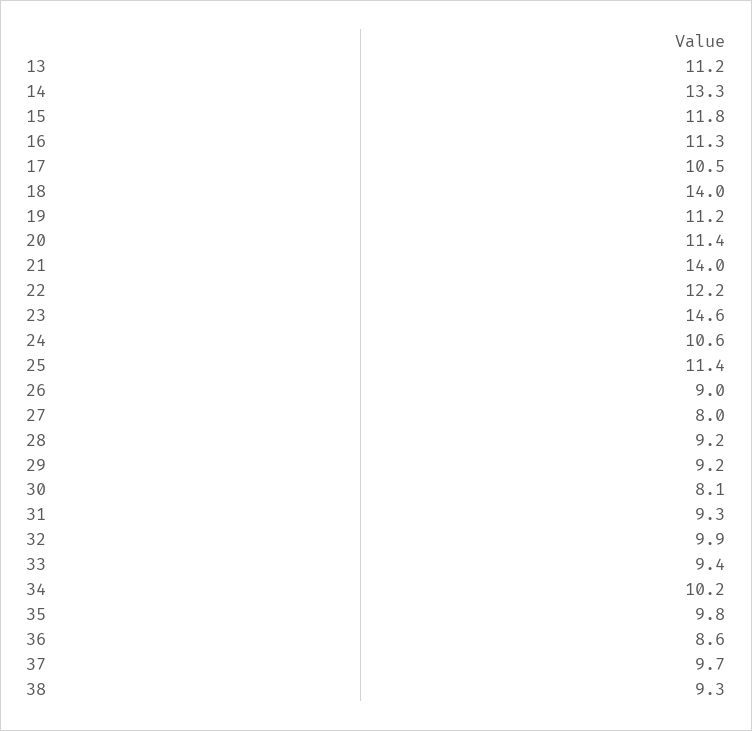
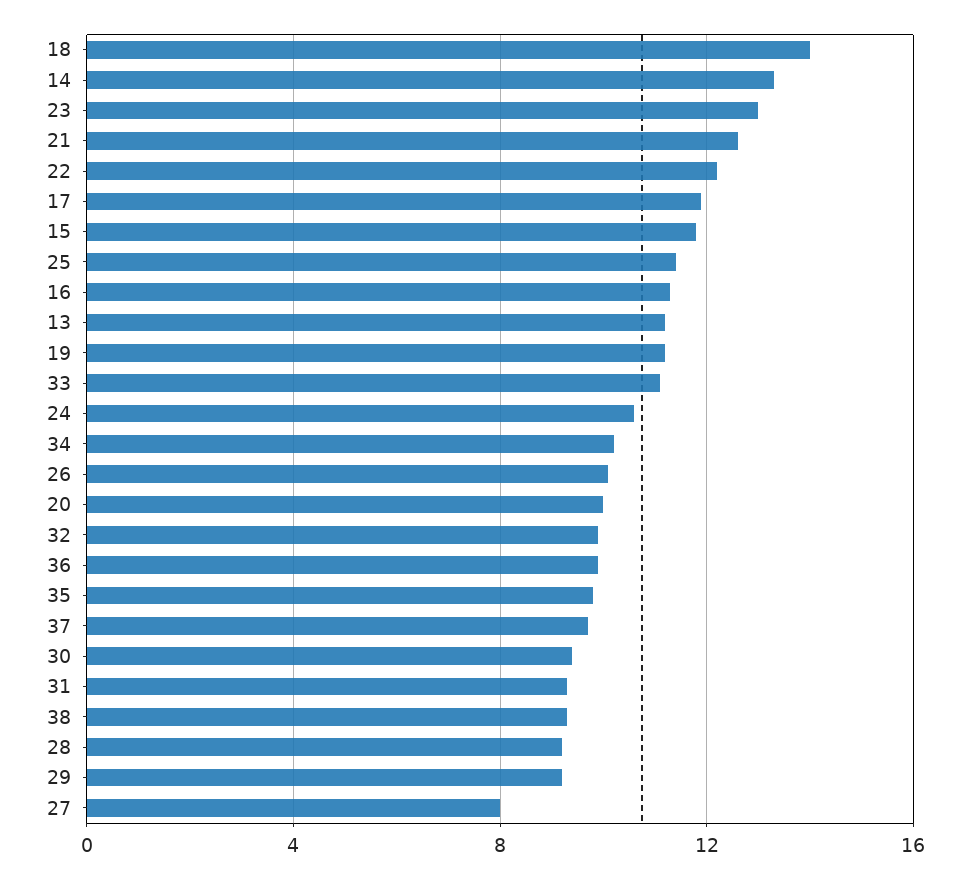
  {
    "13": 11.2,
    "14": 13.3,
    "15": 11.8,
    "16": 11.3,
-   "17": 10.5,
+   "17": 12,
    "18": 14,
    "19": 11.2,
-   "20": 11.4,
+   "20": 10,
-   "21": 14,
+   "21": 12.5,
    "22": 12.2,
-   "23": 14.6,
+   "23": 13,
    "24": 10.6,
    "25": 11.4,
-   "26": 9,
+   "26": 10,
    "27": 8,
    "28": 9.2,
    "29": 9.2,
-   "30": 8.1,
+   "30": 9.5,
    "31": 9.3,
    "32": 9.9,
-   "33": 9.4,
+   "33": 11,
    "34": 10.2,
    "35": 9.8,
-   "36": 8.6,
+   "36": 10,
    "37": 9.7,
    "38": 9.3
  }

